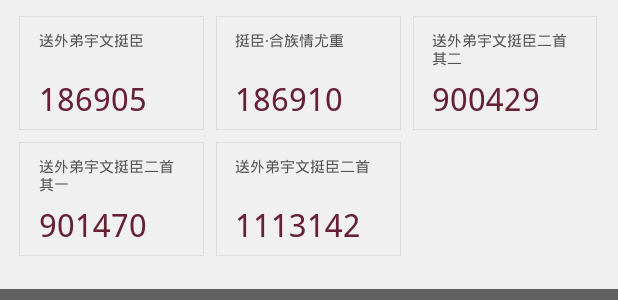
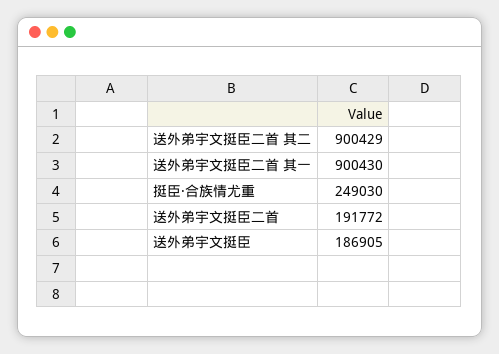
  {
    "送外弟宇文挺臣": 186905,
-   "挺臣·合族情尤重": 186910,
+   "挺臣·合族情尤重": 249030,
    "送外弟宇文挺臣二首 其二": 900429,
-   "送外弟宇文挺臣二首 其一": 901470,
+   "送外弟宇文挺臣二首 其一": 900430,
-   "送外弟宇文挺臣二首": 1113142
+   "送外弟宇文挺臣二首": 191772
  }

